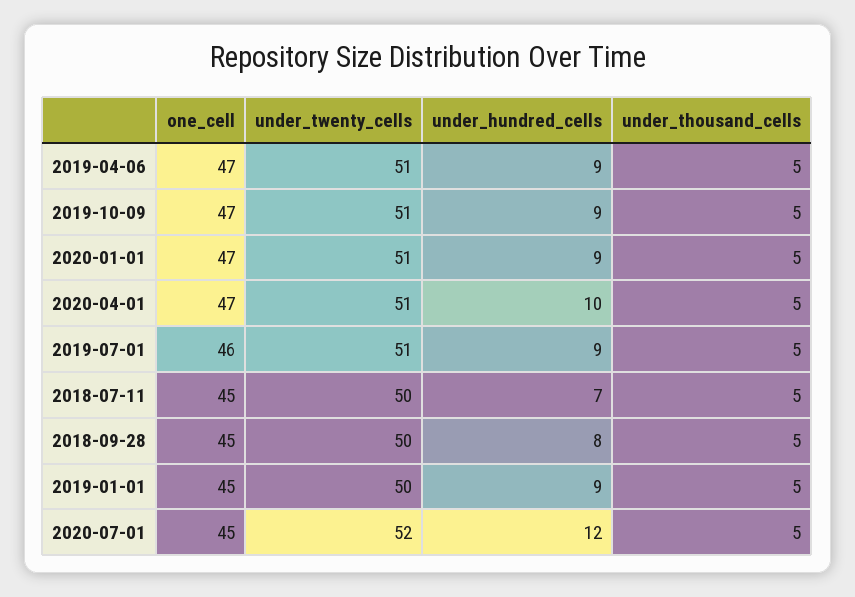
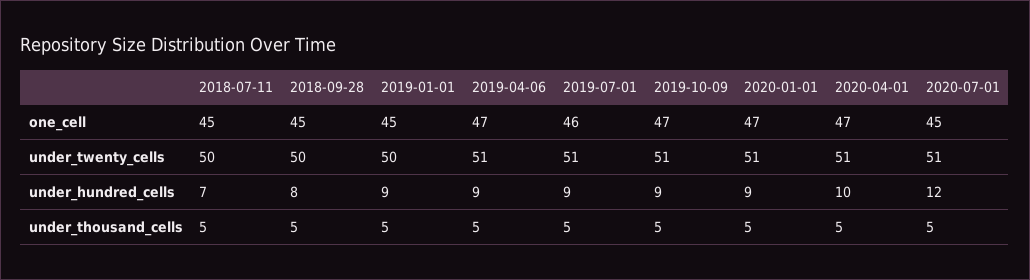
  {
    "one_cell": {
      "2019-04-06": 47,
      "2019-10-09": 47,
      "2020-01-01": 47,
      "2020-04-01": 47,
      "2019-07-01": 46,
      "2018-07-11": 45,
      "2018-09-28": 45,
      "2019-01-01": 45,
      "2020-07-01": 45
    },
    "under_twenty_cells": {
      "2019-04-06": 51,
      "2019-10-09": 51,
      "2020-01-01": 51,
      "2020-04-01": 51,
      "2019-07-01": 51,
      "2018-07-11": 50,
      "2018-09-28": 50,
      "2019-01-01": 50,
-     "2020-07-01": 52
+     "2020-07-01": 51
    },
    "under_hundred_cells": {
      "2019-04-06": 9,
      "2019-10-09": 9,
      "2020-01-01": 9,
      "2020-04-01": 10,
      "2019-07-01": 9,
      "2018-07-11": 7,
      "2018-09-28": 8,
      "2019-01-01": 9,
      "2020-07-01": 12
    },
    "under_thousand_cells": {
      "2019-04-06": 5,
      "2019-10-09": 5,
      "2020-01-01": 5,
      "2020-04-01": 5,
      "2019-07-01": 5,
      "2018-07-11": 5,
      "2018-09-28": 5,
      "2019-01-01": 5,
      "2020-07-01": 5
    }
  }

